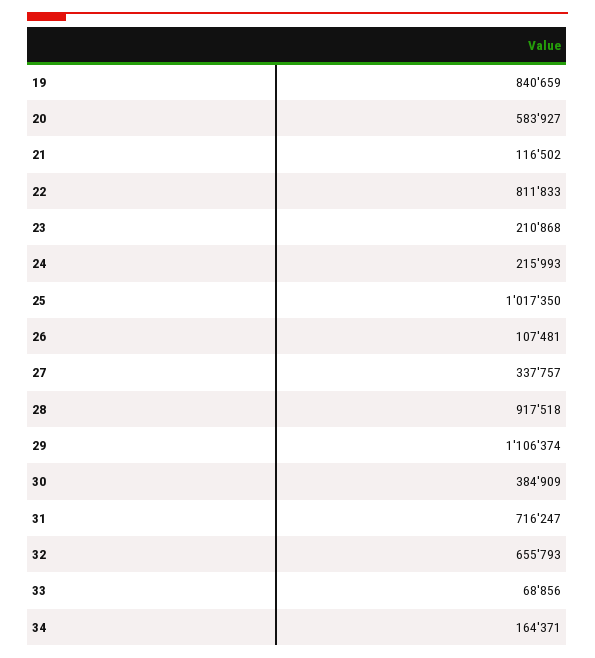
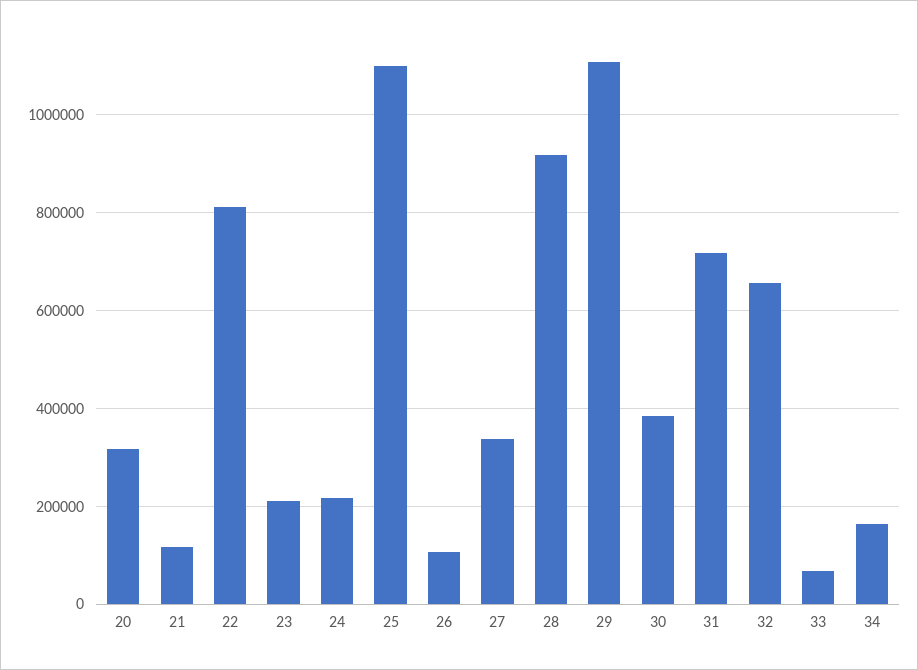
  {
-   "19": 840659,
-   "20": 583927,
+   "20": 320000,
    "21": 116502,
    "22": 811833,
    "23": 210868,
    "24": 215993,
-   "25": 1017350,
+   "25": 1100000,
    "26": 107481,
    "27": 337757,
    "28": 917518,
    "29": 1106374,
    "30": 384909,
    "31": 716247,
    "32": 655793,
    "33": 68856,
    "34": 164371
  }

